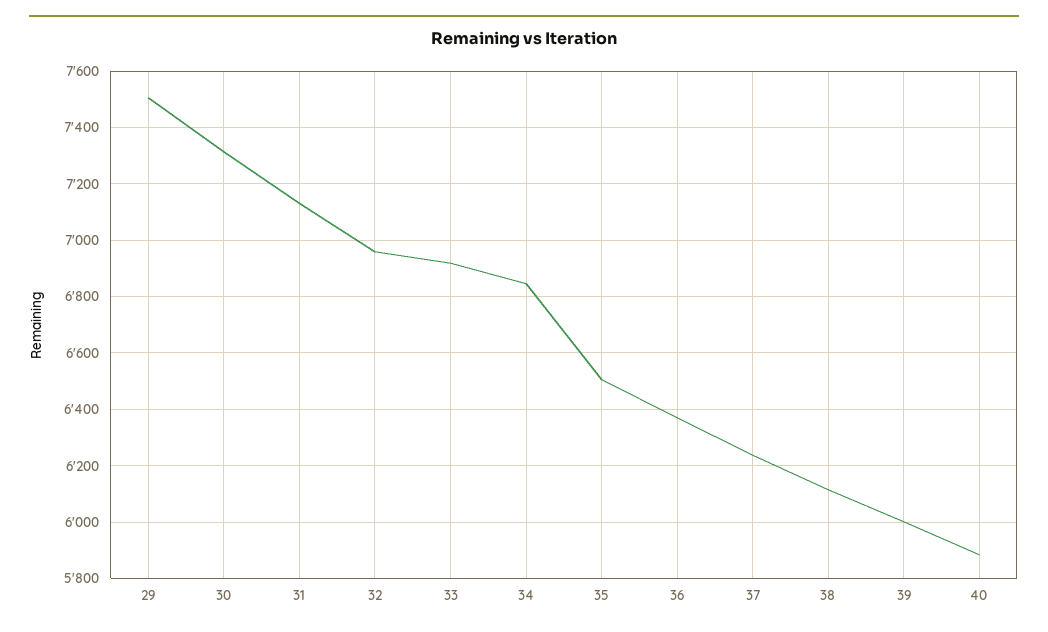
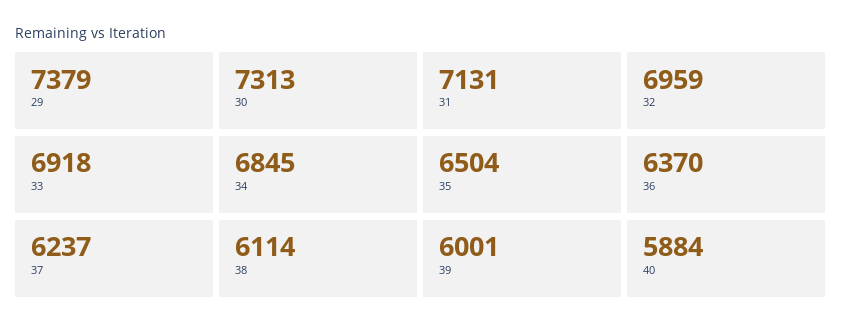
  {
-   "29": 7500,
+   "29": 7379,
    "30": 7313,
    "31": 7131,
    "32": 6959,
    "33": 6918,
    "34": 6845,
    "35": 6504,
    "36": 6370,
    "37": 6237,
    "38": 6114,
    "39": 6001,
    "40": 5884
  }

